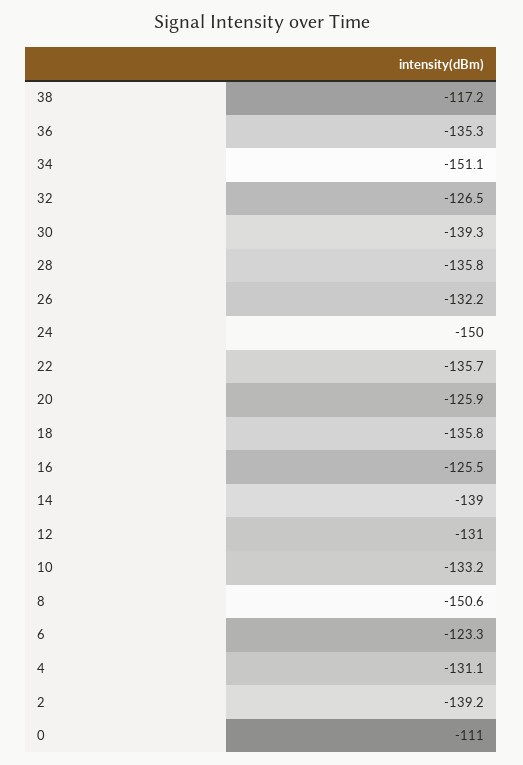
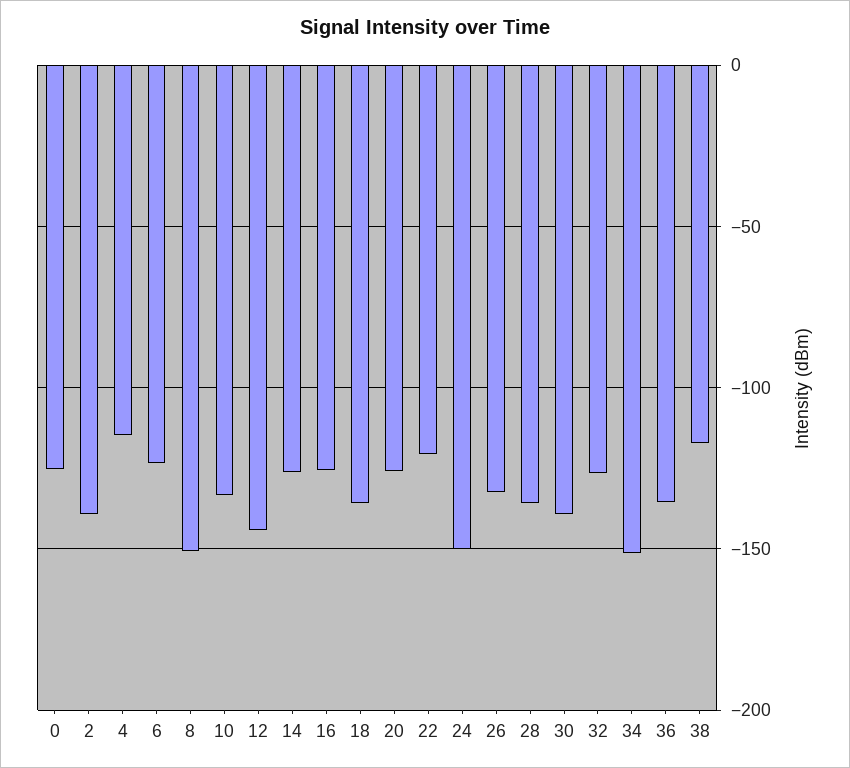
  {
    "38": -117.2,
    "36": -135.3,
    "34": -151.1,
    "32": -126.5,
    "30": -139.3,
    "28": -135.8,
    "26": -132.2,
    "24": -150,
-   "22": -135.7,
+   "22": -120,
    "20": -125.9,
    "18": -135.8,
    "16": -125.5,
-   "14": -139,
+   "14": -125,
-   "12": -131,
+   "12": -145,
    "10": -133.2,
    "8": -150.6,
    "6": -123.3,
-   "4": -131.1,
+   "4": -115,
    "2": -139.2,
-   "0": -111
+   "0": -125
  }

